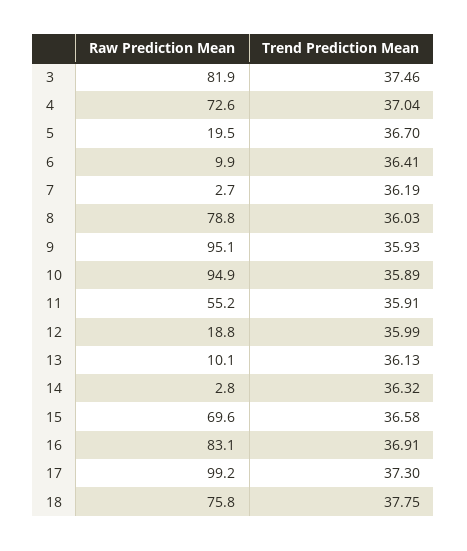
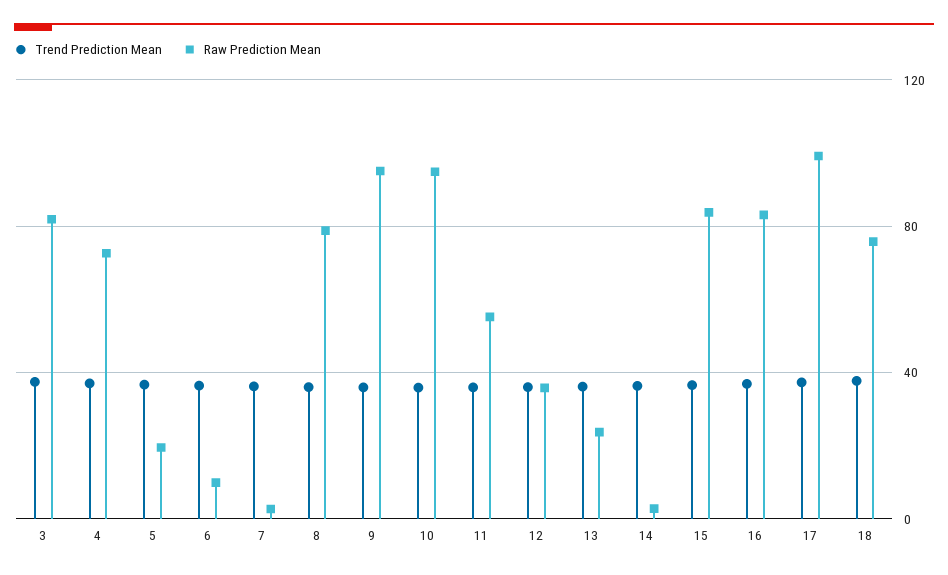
  {
    "Raw Prediction Mean": {
      "3": 81.9,
      "4": 72.6,
      "5": 19.5,
      "6": 9.9,
      "7": 2.7,
      "8": 78.8,
      "9": 95.1,
      "10": 94.9,
      "11": 55.2,
-     "12": 18.8,
+     "12": 35,
-     "13": 10.1,
+     "13": 25,
      "14": 2.8,
-     "15": 69.6,
+     "15": 85,
      "16": 83.1,
      "17": 99.2,
      "18": 75.8
    },
    "Trend Prediction Mean": {
      "3": 37.46,
      "4": 37.04,
      "5": 36.7,
      "6": 36.41,
      "7": 36.19,
      "8": 36.03,
      "9": 35.93,
      "10": 35.89,
      "11": 35.91,
      "12": 35.99,
      "13": 36.13,
      "14": 36.32,
      "15": 36.58,
      "16": 36.91,
      "17": 37.3,
      "18": 37.75
    }
  }

